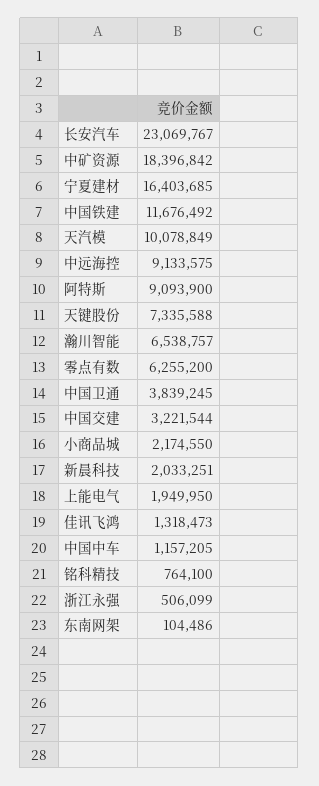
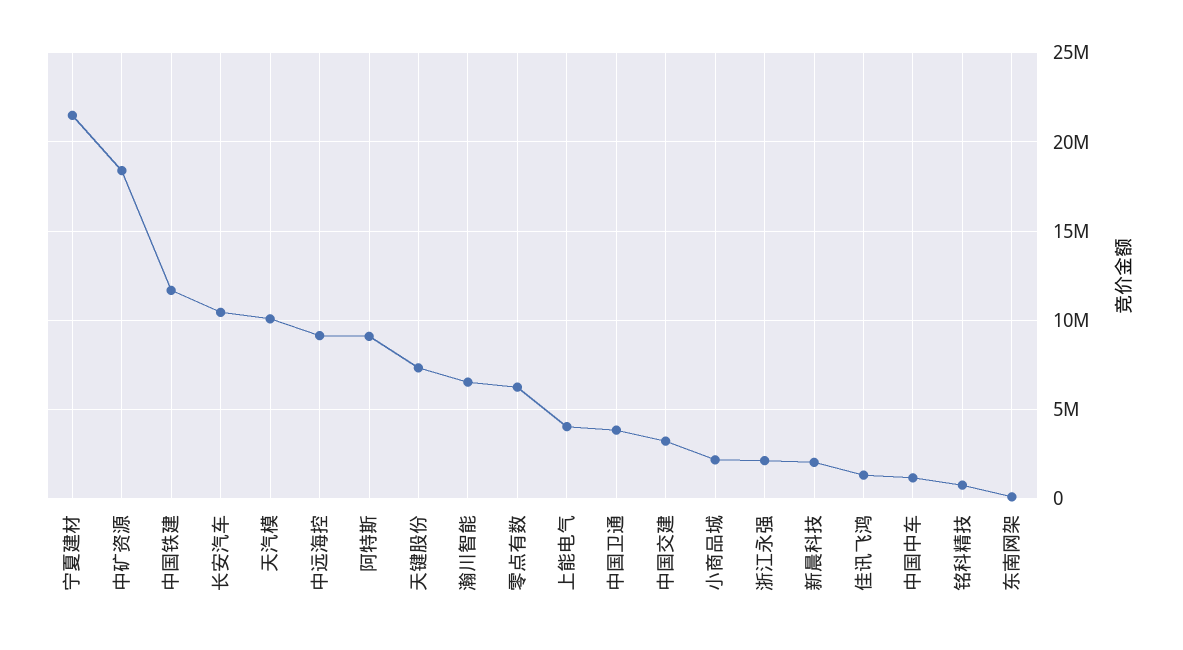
  {
-   "长安汽车": 23069767,
+   "长安汽车": 10500000,
    "中矿资源": 18396842,
-   "宁夏建材": 16403685,
+   "宁夏建材": 21500000,
    "中国铁建": 11676492,
    "天汽模": 10078849,
    "中远海控": 9133575,
    "阿特斯": 9093900,
    "天键股份": 7335588,
    "瀚川智能": 6538757,
    "零点有数": 6255200,
    "中国卫通": 3839245,
    "中国交建": 3221544,
    "小商品城": 2174550,
    "新晨科技": 2033251,
-   "上能电气": 1949950,
+   "上能电气": 4000000,
    "佳讯飞鸿": 1318473,
    "中国中车": 1157205,
    "铭科精技": 764100,
-   "浙江永强": 506099,
+   "浙江永强": 2000000,
    "东南网架": 104486
  }

